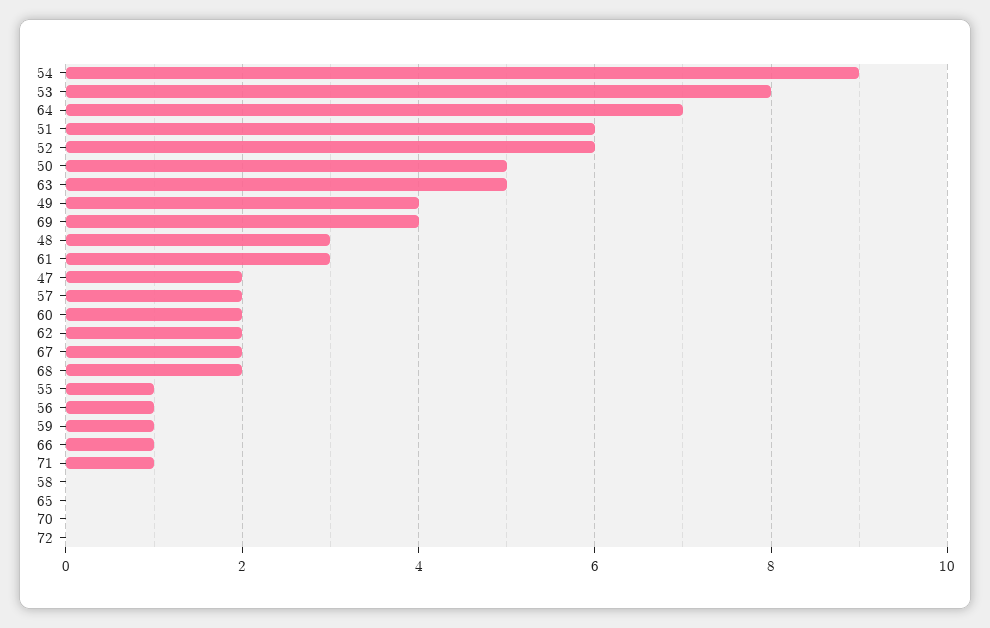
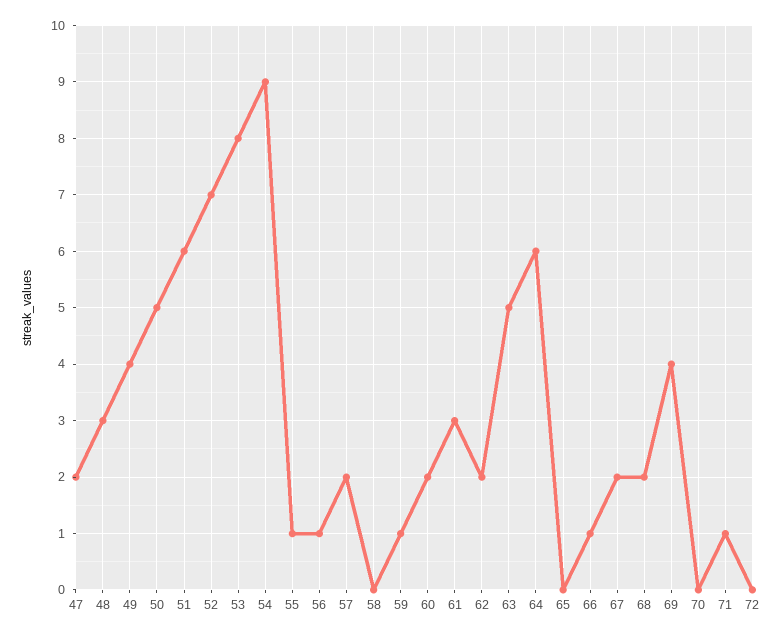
  {
    "54": 9,
    "53": 8,
-   "64": 7,
+   "64": 6,
    "51": 6,
-   "52": 6,
+   "52": 7,
    "50": 5,
    "63": 5,
    "49": 4,
    "69": 4,
    "48": 3,
    "61": 3,
    "47": 2,
    "57": 2,
    "60": 2,
    "62": 2,
    "67": 2,
    "68": 2,
    "55": 1,
    "56": 1,
    "59": 1,
    "66": 1,
    "71": 1,
    "58": 0,
    "65": 0,
    "70": 0,
    "72": 0
  }

